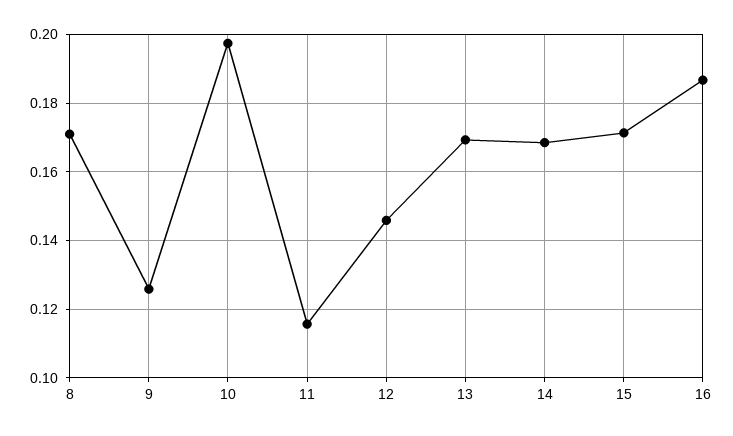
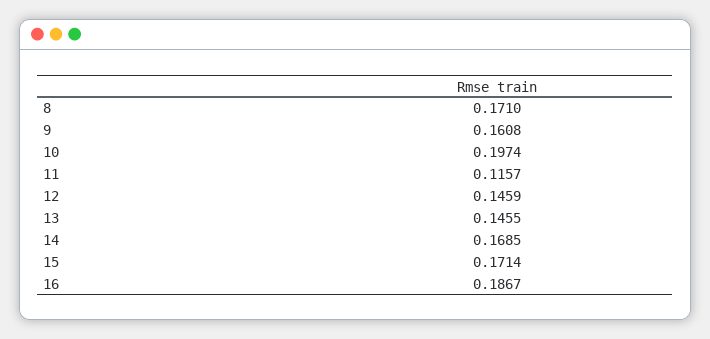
  {
    "8": 0.171,
-   "9": 0.126,
+   "9": 0.1608,
    "10": 0.1974,
    "11": 0.1157,
    "12": 0.1459,
-   "13": 0.17,
+   "13": 0.1455,
    "14": 0.1685,
    "15": 0.1714,
    "16": 0.1867
  }

